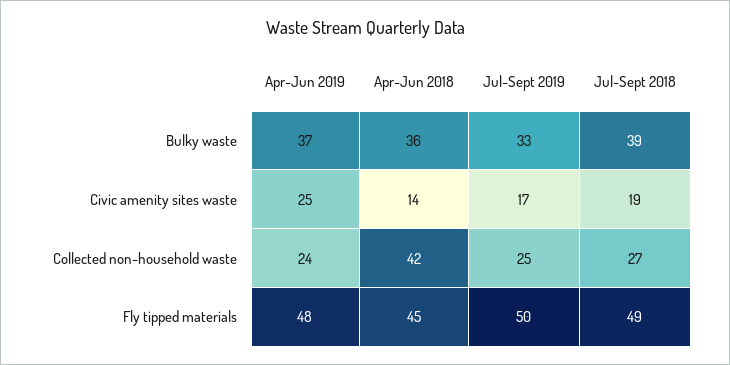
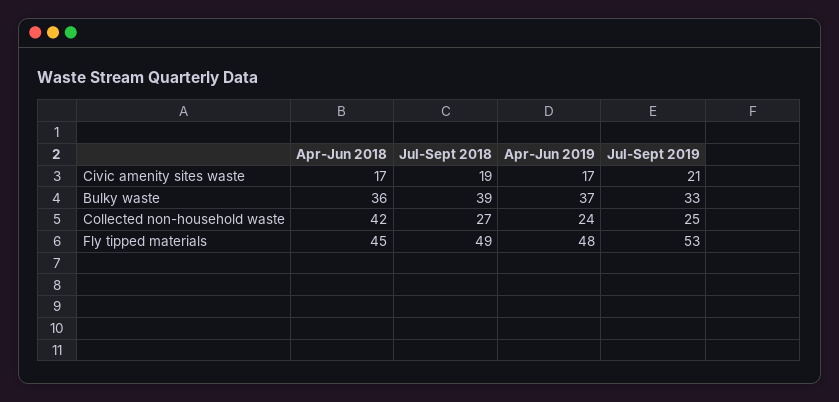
  {
    "Apr-Jun 2019": {
      "Bulky waste": 37,
-     "Civic amenity sites waste": 25,
+     "Civic amenity sites waste": 17,
      "Collected non-household waste": 24,
      "Fly tipped materials": 48
    },
    "Apr-Jun 2018": {
      "Bulky waste": 36,
-     "Civic amenity sites waste": 14,
+     "Civic amenity sites waste": 17,
      "Collected non-household waste": 42,
      "Fly tipped materials": 45
    },
    "Jul-Sept 2019": {
      "Bulky waste": 33,
-     "Civic amenity sites waste": 17,
+     "Civic amenity sites waste": 21,
      "Collected non-household waste": 25,
-     "Fly tipped materials": 50
+     "Fly tipped materials": 53
    },
    "Jul-Sept 2018": {
      "Bulky waste": 39,
      "Civic amenity sites waste": 19,
      "Collected non-household waste": 27,
      "Fly tipped materials": 49
    }
  }

